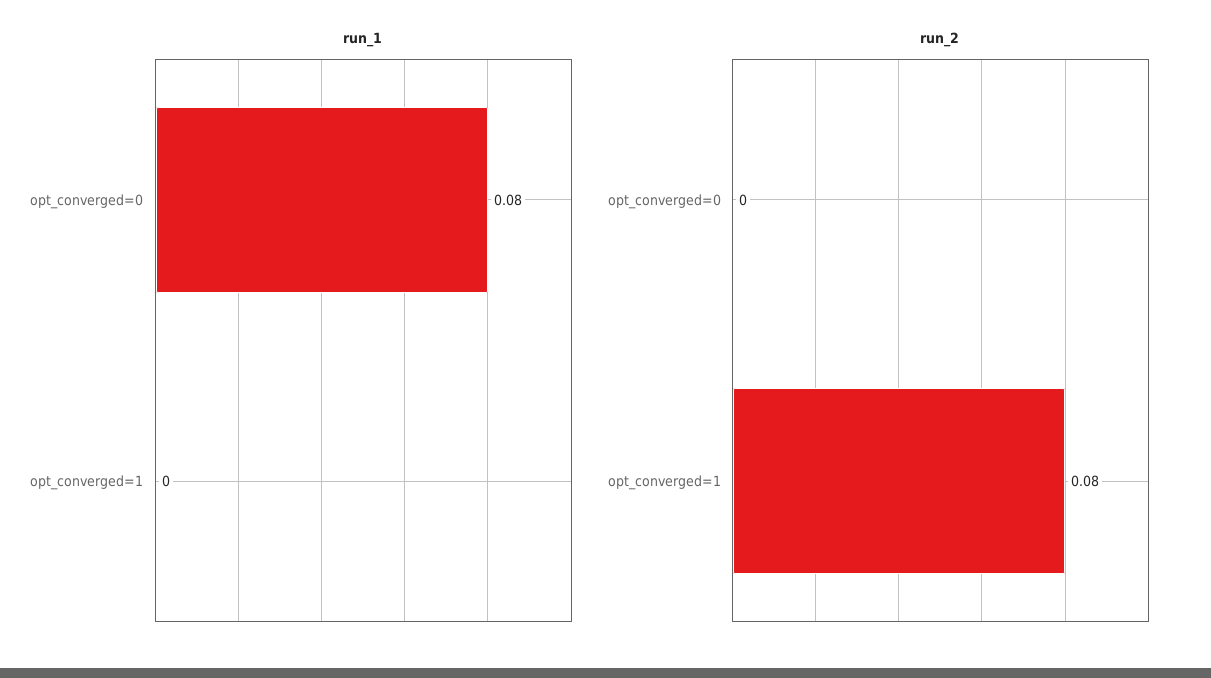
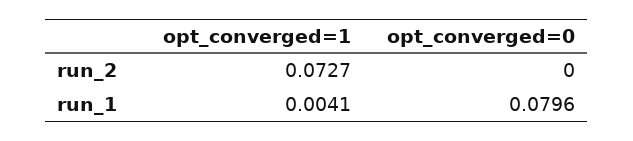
  {
    "run_1": {
      "opt_converged=0": 0.0796,
-     "opt_converged=1": 0
+     "opt_converged=1": 0.0041
    },
    "run_2": {
      "opt_converged=0": 0,
-     "opt_converged=1": 0.08
+     "opt_converged=1": 0.0727
    }
  }

